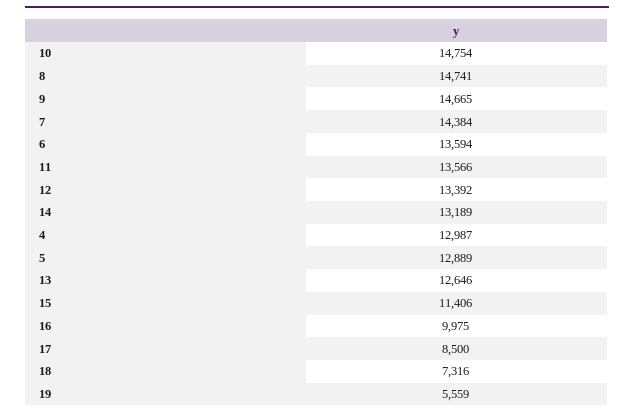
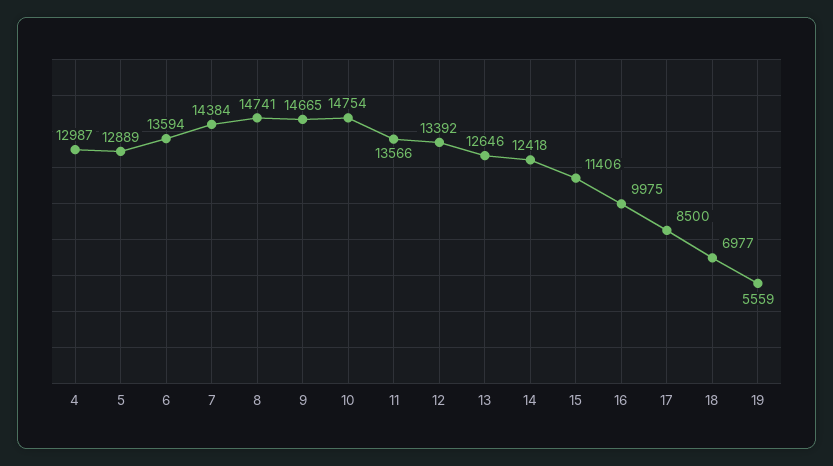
  {
    "10": 14754,
    "8": 14741,
    "9": 14665,
    "7": 14384,
    "6": 13594,
    "11": 13566,
    "12": 13392,
-   "14": 13189,
+   "14": 12418,
    "4": 12987,
    "5": 12889,
    "13": 12646,
    "15": 11406,
    "16": 9975,
    "17": 8500,
-   "18": 7316,
+   "18": 6977,
    "19": 5559
  }

